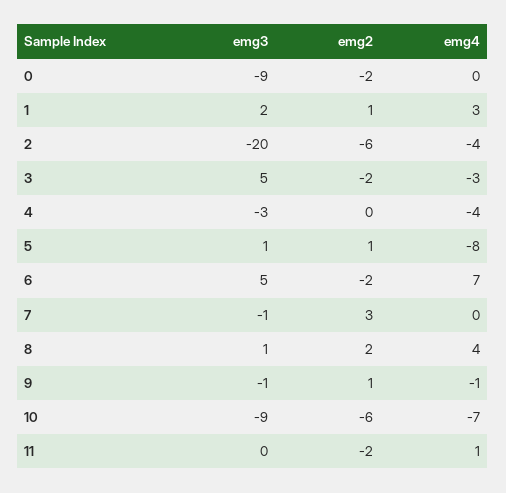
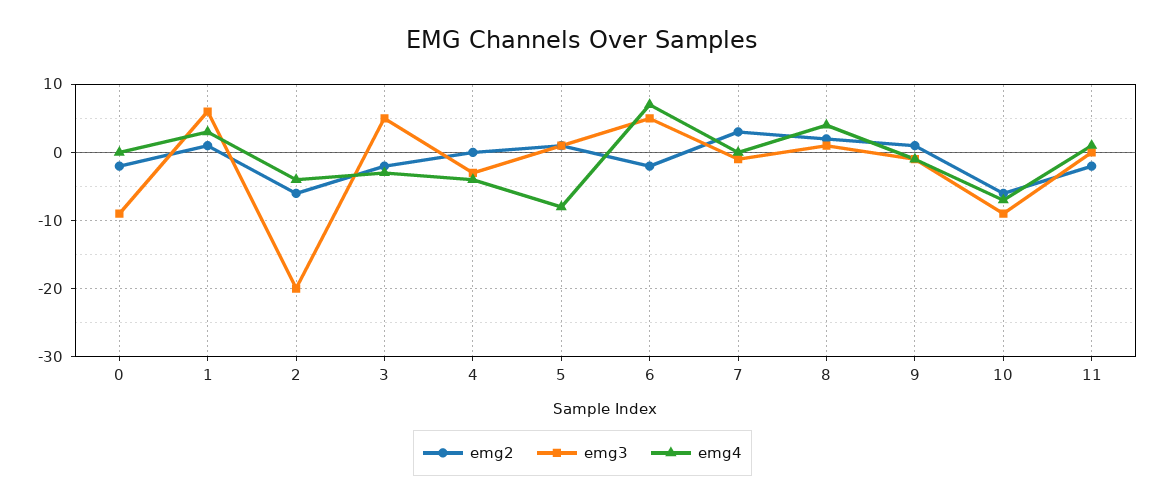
  {
    "emg3": {
      "0": -9,
-     "1": 2,
+     "1": 6,
      "2": -20,
      "3": 5,
      "4": -3,
      "5": 1,
      "6": 5,
      "7": -1,
      "8": 1,
      "9": -1,
      "10": -9,
      "11": 0
    },
    "emg2": {
      "0": -2,
      "1": 1,
      "2": -6,
      "3": -2,
      "4": 0,
      "5": 1,
      "6": -2,
      "7": 3,
      "8": 2,
      "9": 1,
      "10": -6,
      "11": -2
    },
    "emg4": {
      "0": 0,
      "1": 3,
      "2": -4,
      "3": -3,
      "4": -4,
      "5": -8,
      "6": 7,
      "7": 0,
      "8": 4,
      "9": -1,
      "10": -7,
      "11": 1
    }
  }

